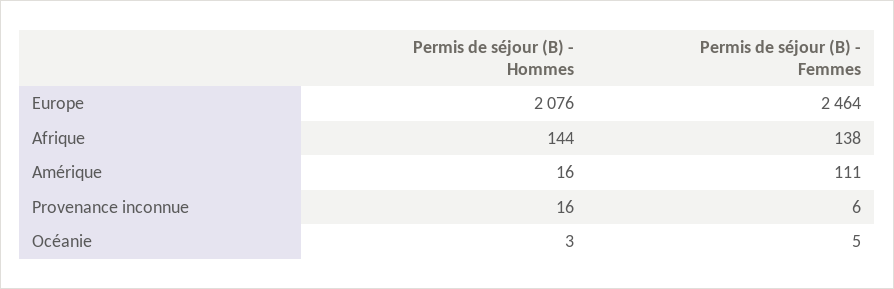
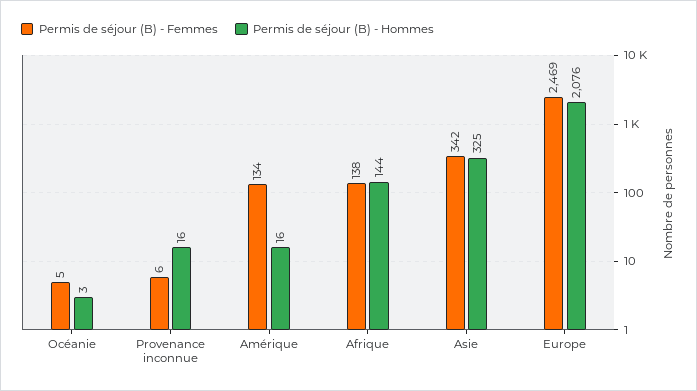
  {
    "Permis de séjour (B) - Hommes": {
      "Europe": 2076,
      "Afrique": 144,
      "Amérique": 16,
      "Provenance inconnue": 16,
-     "Océanie": 3
+     "Océanie": 3,
+     "Asie": 325
    },
    "Permis de séjour (B) - Femmes": {
-     "Europe": 2464,
+     "Europe": 2469,
      "Afrique": 138,
-     "Amérique": 111,
+     "Amérique": 134,
      "Provenance inconnue": 6,
-     "Océanie": 5
+     "Océanie": 5,
+     "Asie": 342
    }
  }

